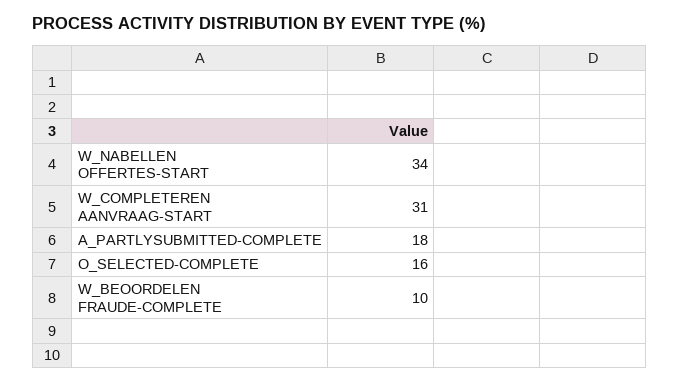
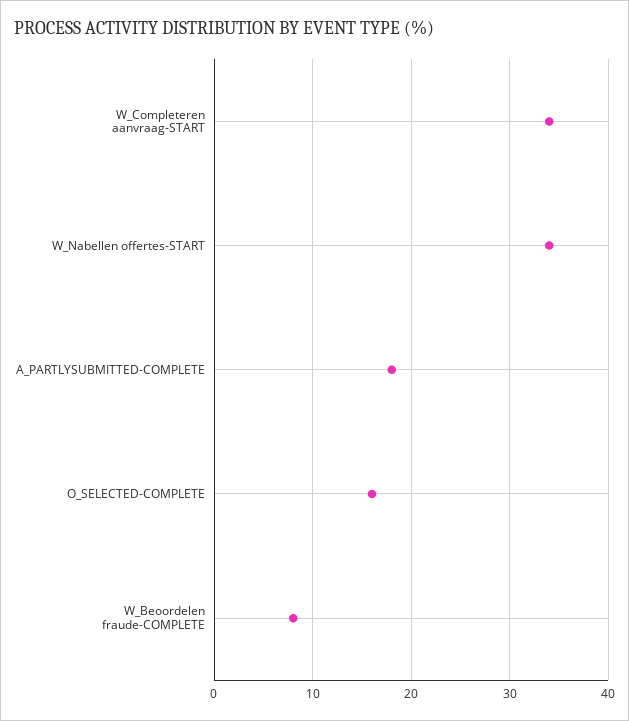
  {
    "W_NABELLEN OFFERTES-START": 34,
-   "W_COMPLETEREN AANVRAAG-START": 31,
+   "W_COMPLETEREN AANVRAAG-START": 34,
    "A_PARTLYSUBMITTED-COMPLETE": 18,
    "O_SELECTED-COMPLETE": 16,
-   "W_BEOORDELEN FRAUDE-COMPLETE": 10
+   "W_BEOORDELEN FRAUDE-COMPLETE": 8
  }

